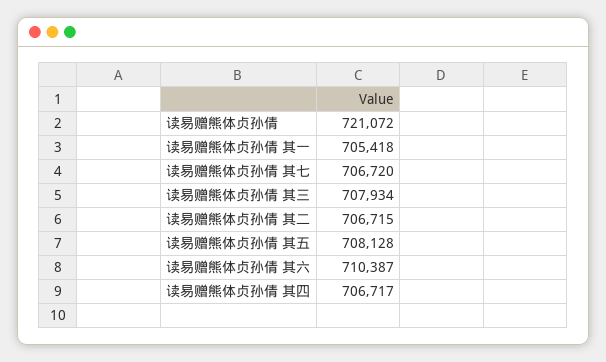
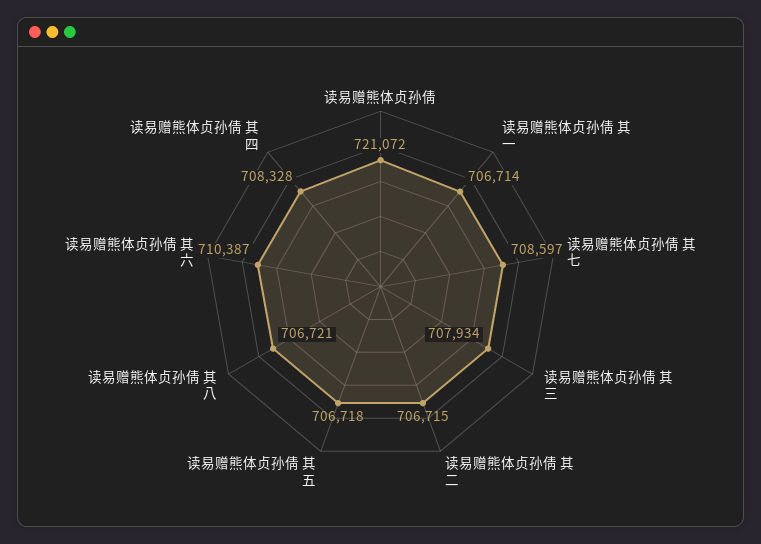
  {
    "读易赠熊体贞孙倩": 721072,
-   "读易赠熊体贞孙倩 其一": 705418,
+   "读易赠熊体贞孙倩 其一": 706714,
-   "读易赠熊体贞孙倩 其七": 706720,
+   "读易赠熊体贞孙倩 其七": 708597,
    "读易赠熊体贞孙倩 其三": 707934,
    "读易赠熊体贞孙倩 其二": 706715,
-   "读易赠熊体贞孙倩 其五": 708128,
+   "读易赠熊体贞孙倩 其五": 706718,
    "读易赠熊体贞孙倩 其六": 710387,
-   "读易赠熊体贞孙倩 其四": 706717
+   "读易赠熊体贞孙倩 其四": 708328,
+   "读易赠熊体贞孙倩 其八": 706721
  }

